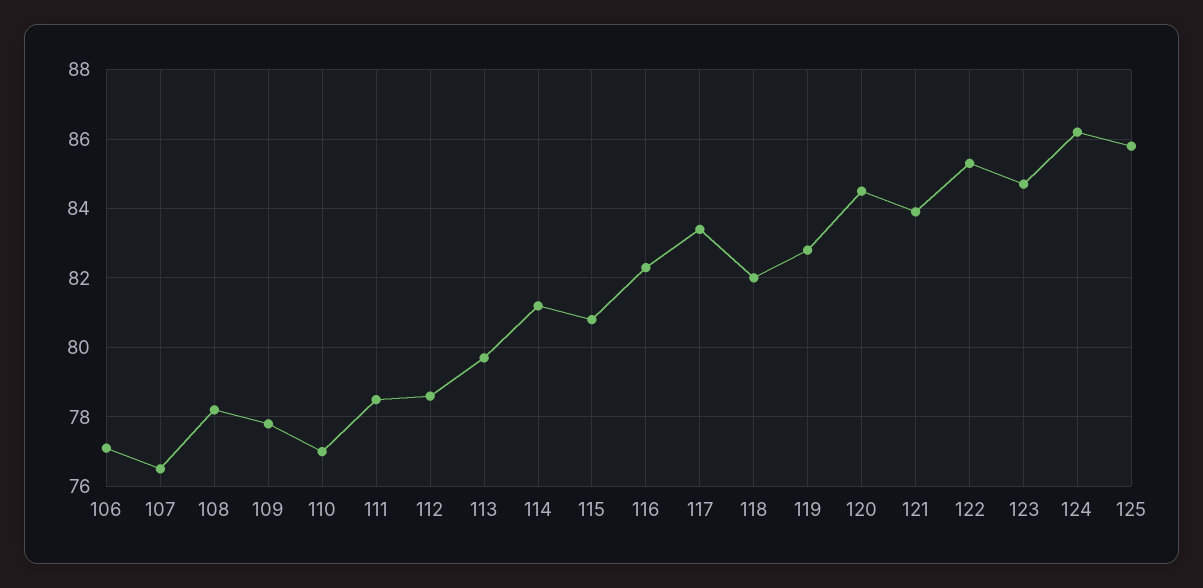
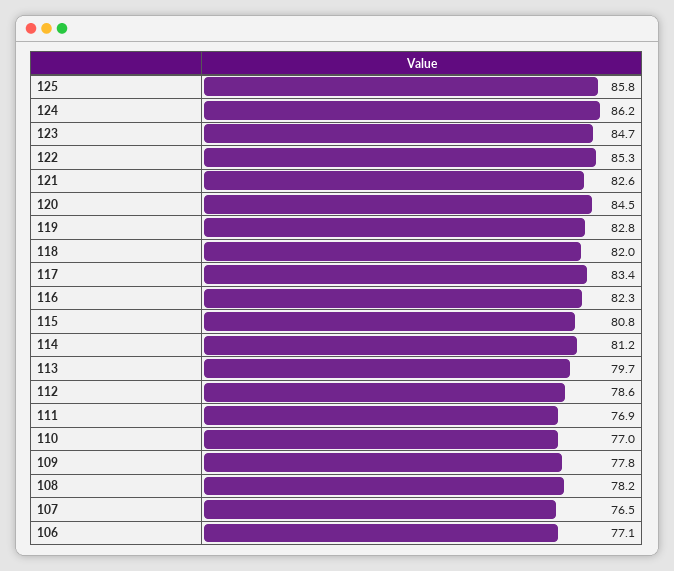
  {
    "106": 77.1,
    "107": 76.5,
    "108": 78.2,
    "109": 77.8,
    "110": 77,
-   "111": 78.5,
+   "111": 76.9,
    "112": 78.6,
    "113": 79.7,
    "114": 81.2,
    "115": 80.8,
    "116": 82.3,
    "117": 83.4,
    "118": 82,
    "119": 82.8,
    "120": 84.5,
-   "121": 84,
+   "121": 82.6,
    "122": 85.3,
    "123": 84.7,
    "124": 86.2,
    "125": 85.8
  }

